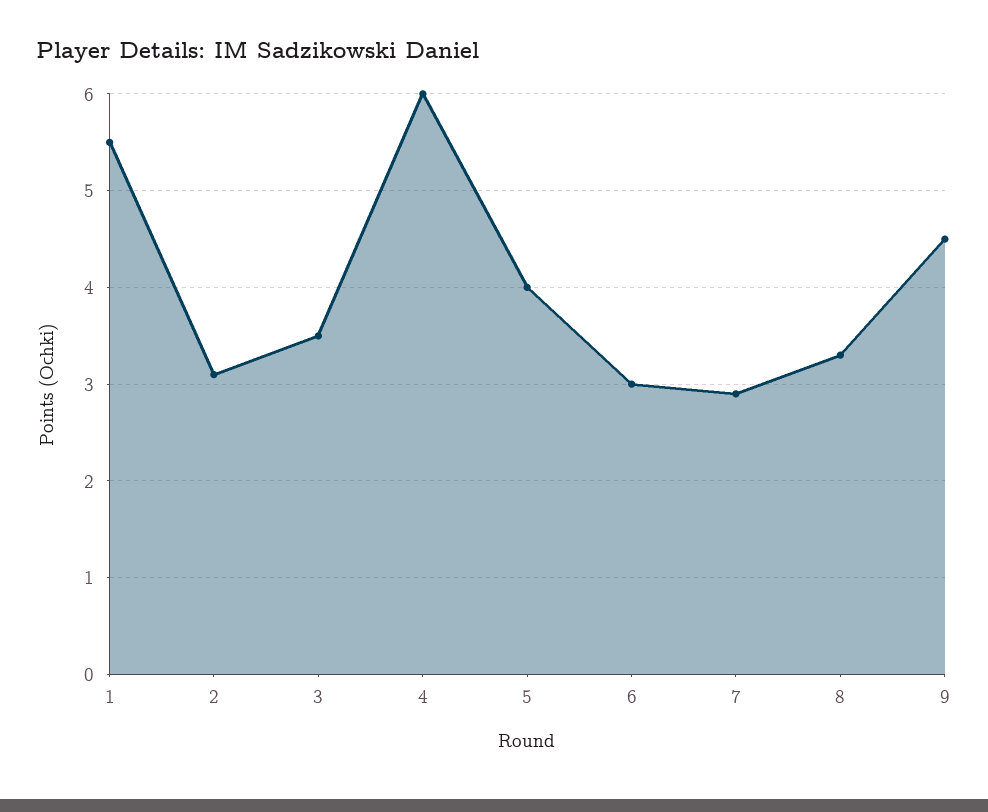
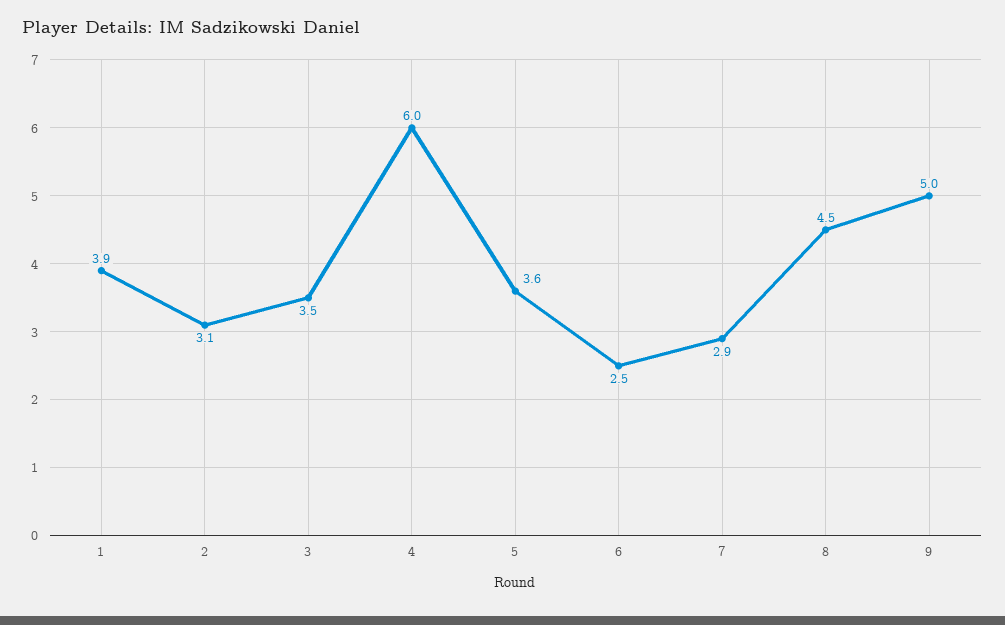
  {
-   "1": 5.5,
+   "1": 3.9,
    "2": 3.1,
    "3": 3.5,
    "4": 6,
-   "5": 4,
+   "5": 3.6,
-   "6": 3,
+   "6": 2.5,
    "7": 2.9,
-   "8": 3.3,
+   "8": 4.5,
-   "9": 4.5
+   "9": 5
  }

